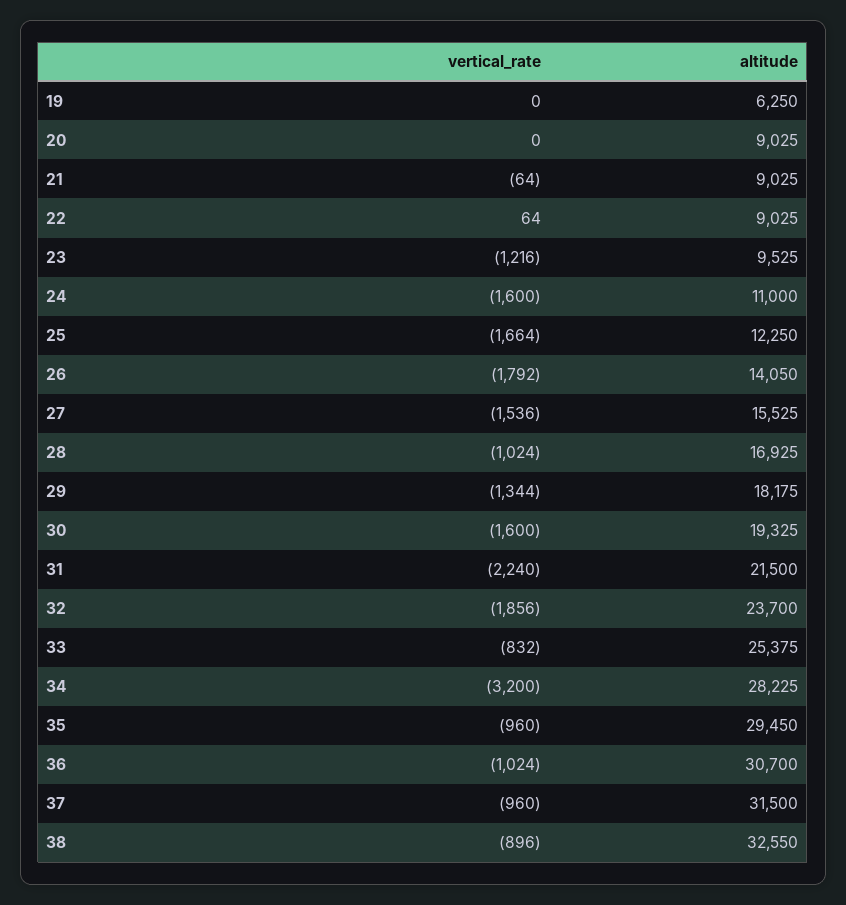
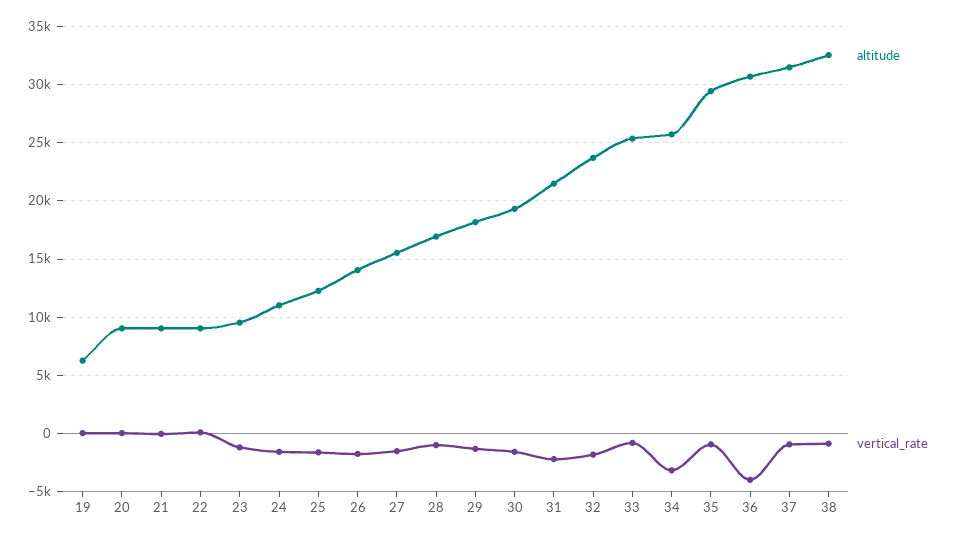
  {
    "vertical_rate": {
      "19": 0,
      "20": 0,
      "21": -64,
      "22": 64,
      "23": -1216,
      "24": -1600,
      "25": -1664,
      "26": -1792,
      "27": -1536,
      "28": -1024,
      "29": -1344,
      "30": -1600,
      "31": -2240,
      "32": -1856,
      "33": -832,
      "34": -3200,
      "35": -960,
-     "36": -1024,
+     "36": -4000,
      "37": -960,
      "38": -896
    },
    "altitude": {
      "19": 6250,
      "20": 9025,
      "21": 9025,
      "22": 9025,
      "23": 9525,
      "24": 11000,
      "25": 12250,
      "26": 14050,
      "27": 15525,
      "28": 16925,
      "29": 18175,
      "30": 19325,
      "31": 21500,
      "32": 23700,
      "33": 25375,
-     "34": 28225,
+     "34": 26000,
      "35": 29450,
      "36": 30700,
      "37": 31500,
      "38": 32550
    }
  }

